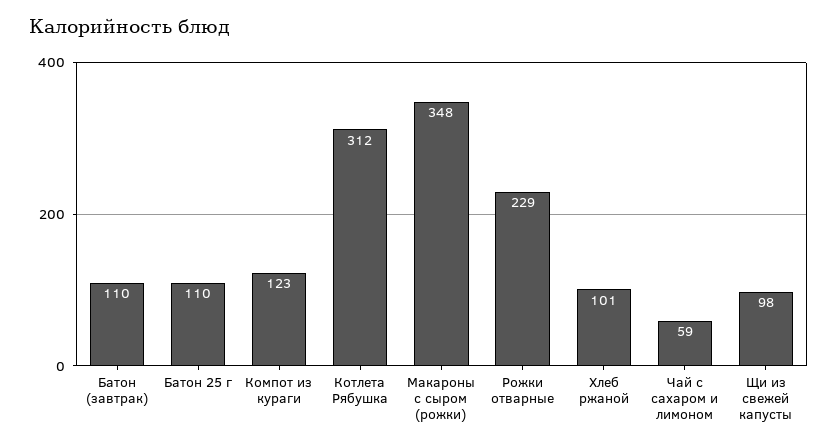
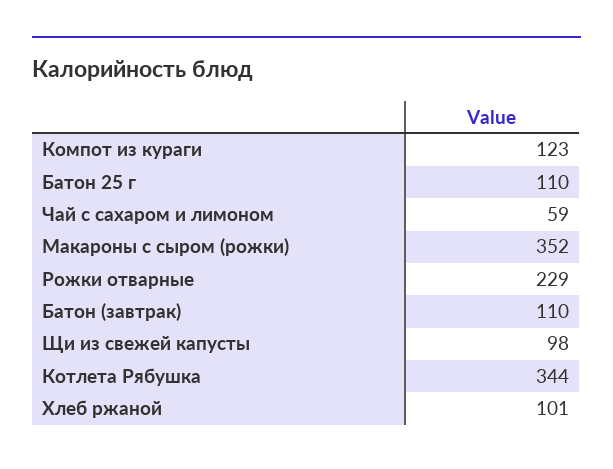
  {
    "Батон (завтрак)": 110,
    "Батон 25 г": 110,
    "Компот из кураги": 123,
-   "Котлета Рябушка": 312,
+   "Котлета Рябушка": 344,
-   "Макароны с сыром (рожки)": 348,
+   "Макароны с сыром (рожки)": 352,
    "Рожки отварные": 229,
    "Хлеб ржаной": 101,
    "Чай с сахаром и лимоном": 59,
    "Щи из свежей капусты": 98
  }

